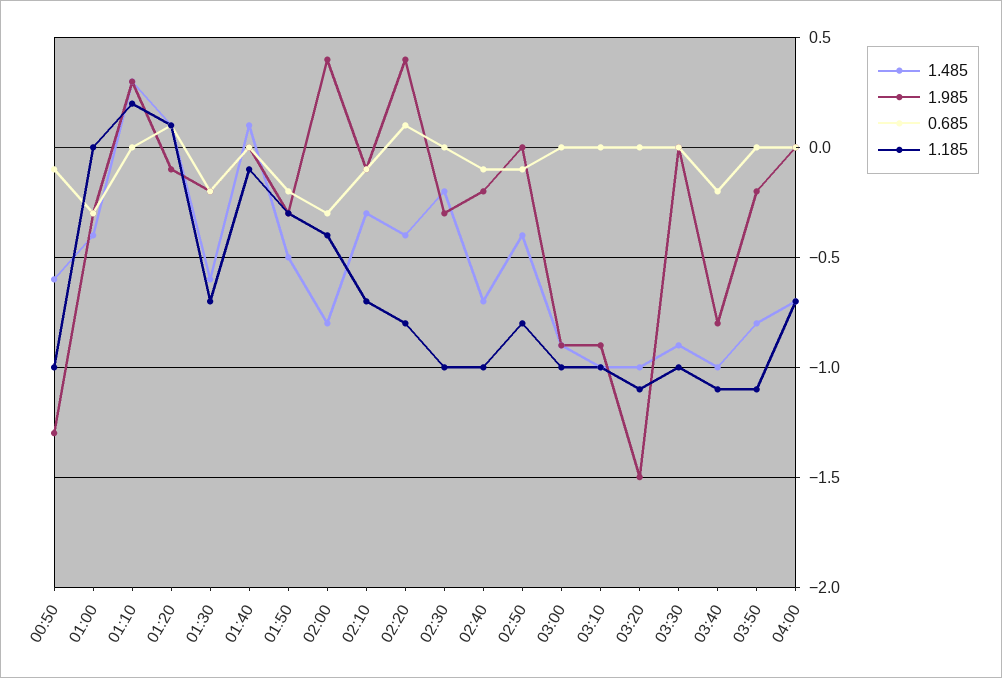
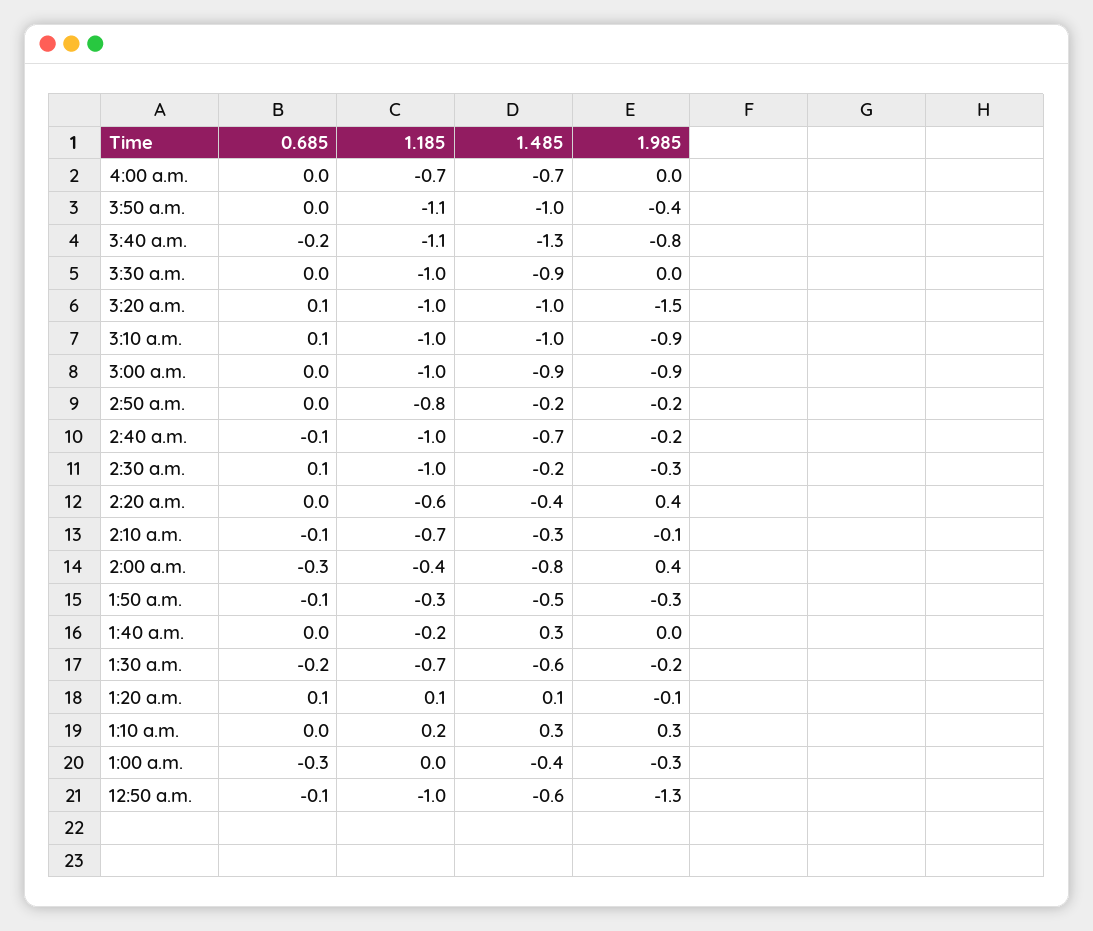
  {
    "1.485": {
      "00:50": -0.6,
      "01:00": -0.4,
      "01:10": 0.3,
      "01:20": 0.1,
      "01:30": -0.6,
-     "01:40": 0.1,
+     "01:40": 0.3,
      "01:50": -0.5,
      "02:00": -0.8,
      "02:10": -0.3,
      "02:20": -0.4,
      "02:30": -0.2,
      "02:40": -0.7,
-     "02:50": -0.4,
+     "02:50": -0.2,
      "03:00": -0.9,
      "03:10": -1,
      "03:20": -1,
      "03:30": -0.9,
-     "03:40": -1,
+     "03:40": -1.3,
-     "03:50": -0.8,
+     "03:50": -1,
      "04:00": -0.7
    },
    "1.985": {
      "00:50": -1.3,
      "01:00": -0.3,
      "01:10": 0.3,
      "01:20": -0.1,
      "01:30": -0.2,
      "01:40": 0,
      "01:50": -0.3,
      "02:00": 0.4,
      "02:10": -0.1,
      "02:20": 0.4,
      "02:30": -0.3,
      "02:40": -0.2,
-     "02:50": 0,
+     "02:50": -0.2,
      "03:00": -0.9,
      "03:10": -0.9,
      "03:20": -1.5,
      "03:30": 0,
      "03:40": -0.8,
-     "03:50": -0.2,
+     "03:50": -0.4,
      "04:00": 0
    },
    "0.685": {
      "00:50": -0.1,
      "01:00": -0.3,
      "01:10": 0,
      "01:20": 0.1,
      "01:30": -0.2,
      "01:40": 0,
-     "01:50": -0.2,
+     "01:50": -0.1,
      "02:00": -0.3,
      "02:10": -0.1,
-     "02:20": 0.1,
+     "02:20": 0,
-     "02:30": 0,
+     "02:30": 0.1,
      "02:40": -0.1,
-     "02:50": -0.1,
+     "02:50": 0,
      "03:00": 0,
-     "03:10": 0,
+     "03:10": 0.1,
-     "03:20": 0,
+     "03:20": 0.1,
      "03:30": 0,
      "03:40": -0.2,
      "03:50": 0,
      "04:00": 0
    },
    "1.185": {
      "00:50": -1,
      "01:00": 0,
      "01:10": 0.2,
      "01:20": 0.1,
      "01:30": -0.7,
-     "01:40": -0.1,
+     "01:40": -0.2,
      "01:50": -0.3,
      "02:00": -0.4,
      "02:10": -0.7,
-     "02:20": -0.8,
+     "02:20": -0.6,
      "02:30": -1,
      "02:40": -1,
      "02:50": -0.8,
      "03:00": -1,
      "03:10": -1,
-     "03:20": -1.1,
+     "03:20": -1,
      "03:30": -1,
      "03:40": -1.1,
      "03:50": -1.1,
      "04:00": -0.7
    }
  }

